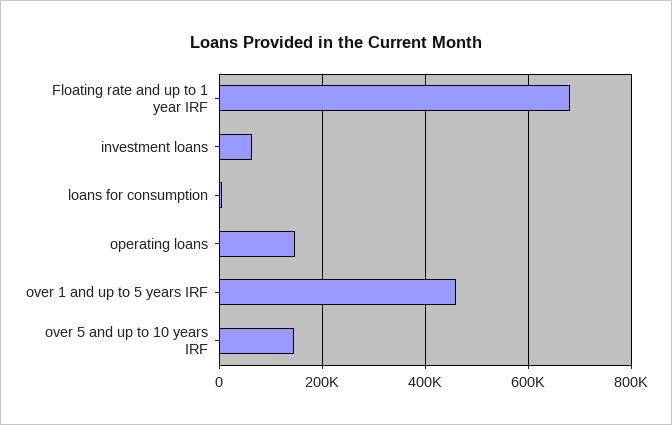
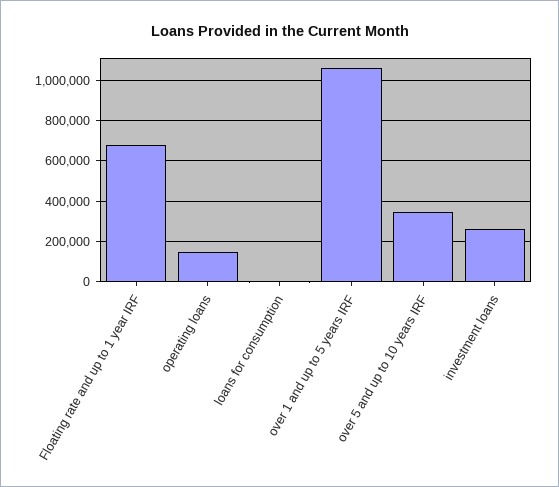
  {
    "Floating rate and up to 1 year IRF": 680000,
-   "investment loans": 60000,
+   "investment loans": 250000,
    "loans for consumption": 0,
    "operating loans": 140000,
-   "over 1 and up to 5 years IRF": 460000,
+   "over 1 and up to 5 years IRF": 1050000,
-   "over 5 and up to 10 years IRF": 140000
+   "over 5 and up to 10 years IRF": 350000
  }

